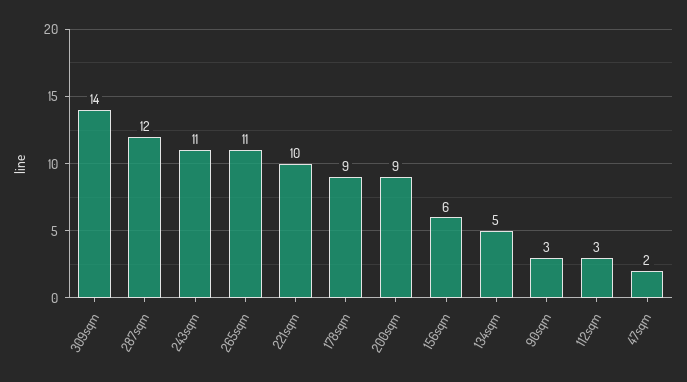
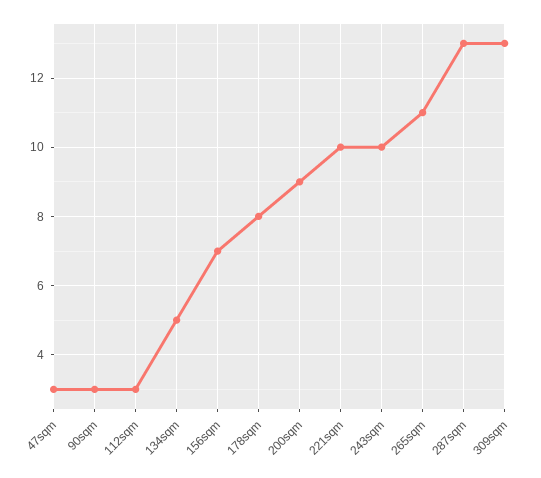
  {
-   "309sqm": 14,
+   "309sqm": 13,
-   "287sqm": 12,
+   "287sqm": 13,
-   "243sqm": 11,
+   "243sqm": 10,
    "265sqm": 11,
    "221sqm": 10,
-   "178sqm": 9,
+   "178sqm": 8,
    "200sqm": 9,
-   "156sqm": 6,
+   "156sqm": 7,
    "134sqm": 5,
    "90sqm": 3,
    "112sqm": 3,
-   "47sqm": 2
+   "47sqm": 3
  }

